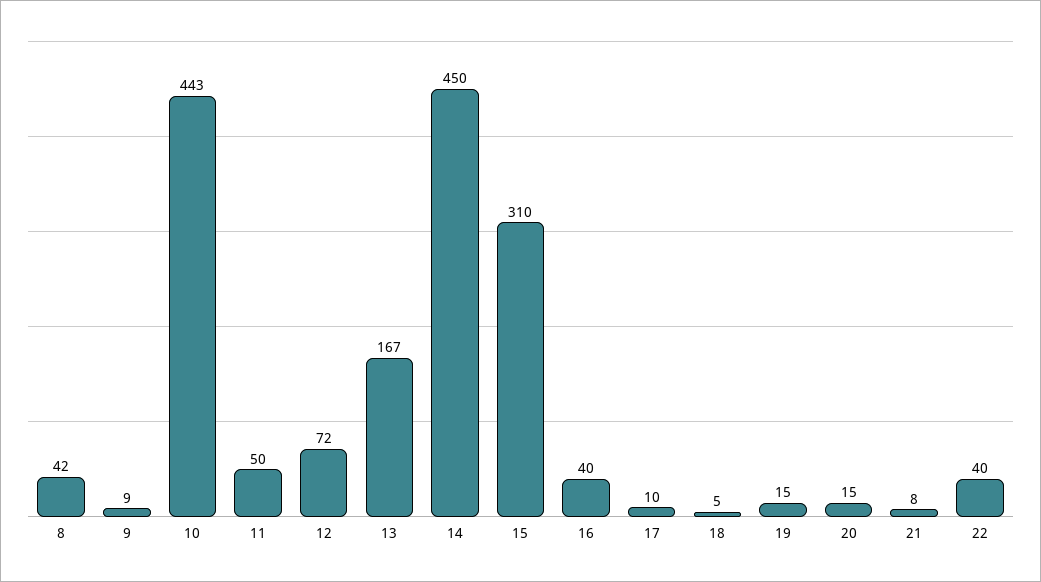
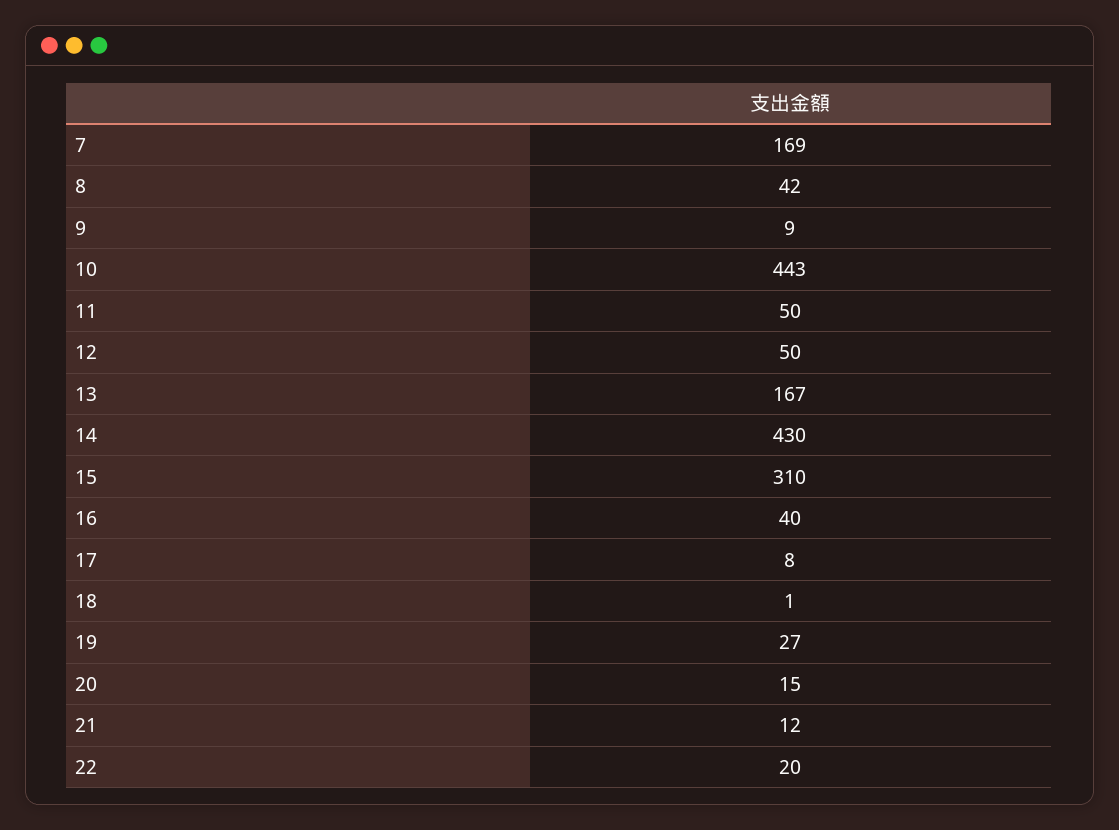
  {
    "8": 42,
    "9": 9,
    "10": 443,
    "11": 50,
-   "12": 72,
+   "12": 50,
    "13": 167,
-   "14": 450,
+   "14": 430,
    "15": 310,
    "16": 40,
-   "17": 10,
+   "17": 8,
-   "18": 5,
+   "18": 1,
-   "19": 15,
+   "19": 27,
    "20": 15,
-   "21": 8,
+   "21": 12,
-   "22": 40
+   "22": 20,
+   "7": 169
  }

